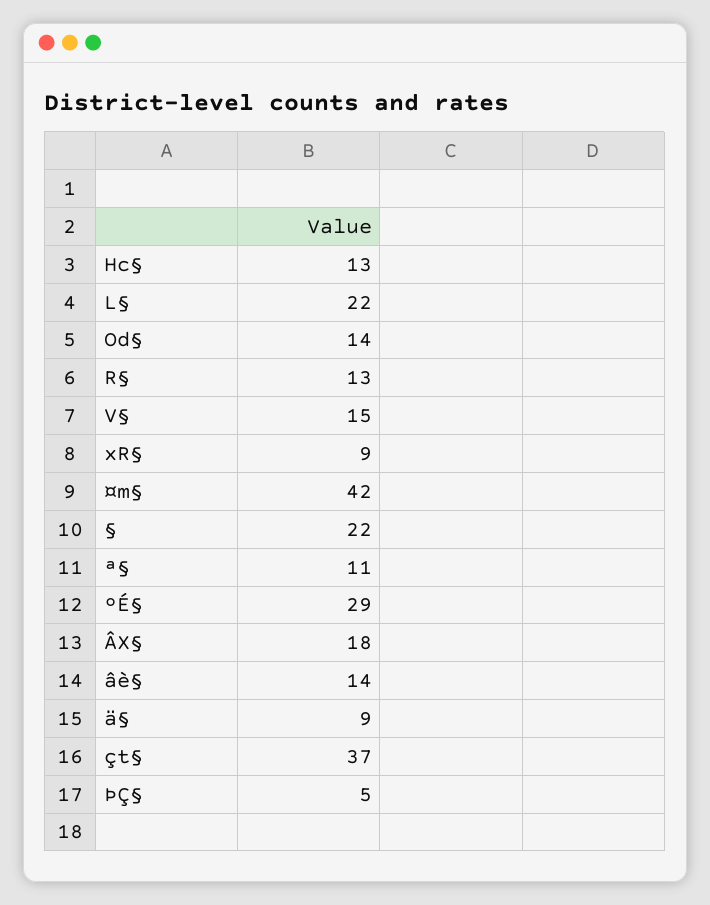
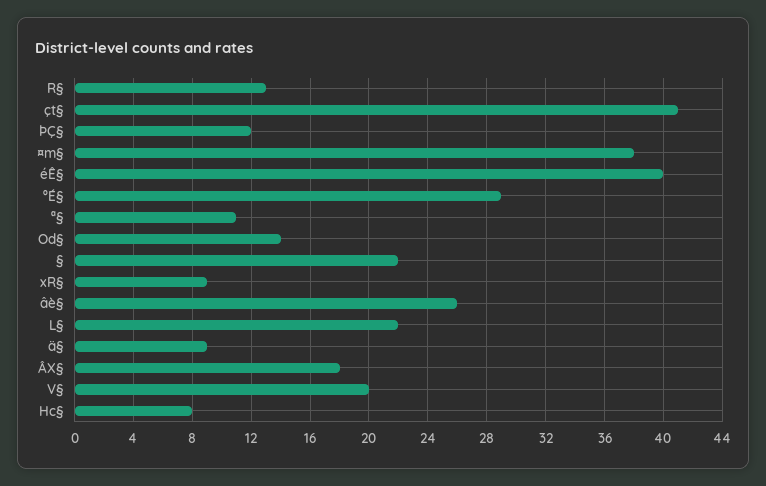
  {
-   "Hc§": 13,
+   "Hc§": 8,
    "L§": 22,
    "Od§": 14,
    "R§": 13,
-   "V§": 15,
+   "V§": 20,
    "xR§": 9,
-   "¤m§": 42,
+   "¤m§": 38,
    "§": 22,
    "ª§": 11,
    "ºÉ§": 29,
    "ÂX§": 18,
-   "âè§": 14,
+   "âè§": 26,
    "ä§": 9,
-   "çt§": 37,
+   "çt§": 41,
-   "ÞÇ§": 5
+   "ÞÇ§": 12,
+   "éÊ§": 40
  }

